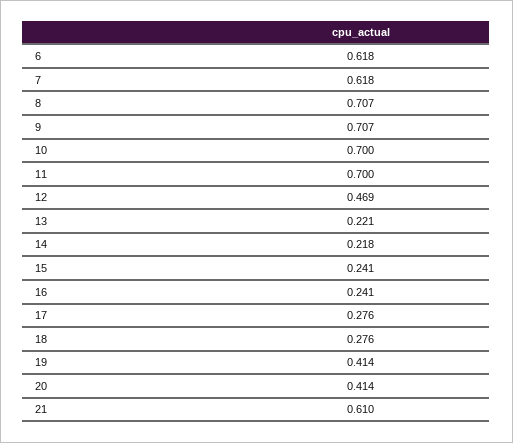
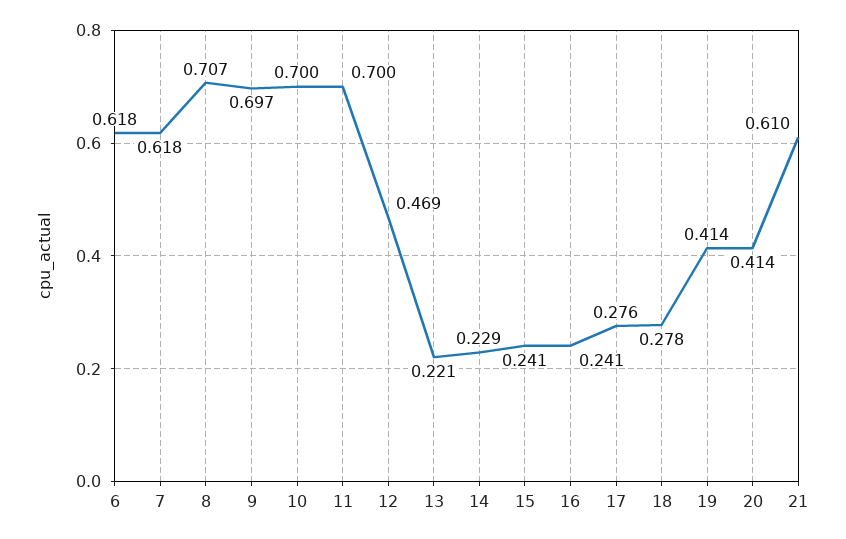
  {
    "6": 0.618,
    "7": 0.618,
    "8": 0.707,
-   "9": 0.707,
+   "9": 0.697,
    "10": 0.7,
    "11": 0.7,
    "12": 0.469,
    "13": 0.221,
-   "14": 0.218,
+   "14": 0.229,
    "15": 0.241,
    "16": 0.241,
    "17": 0.276,
-   "18": 0.276,
+   "18": 0.278,
    "19": 0.414,
    "20": 0.414,
    "21": 0.61
  }

